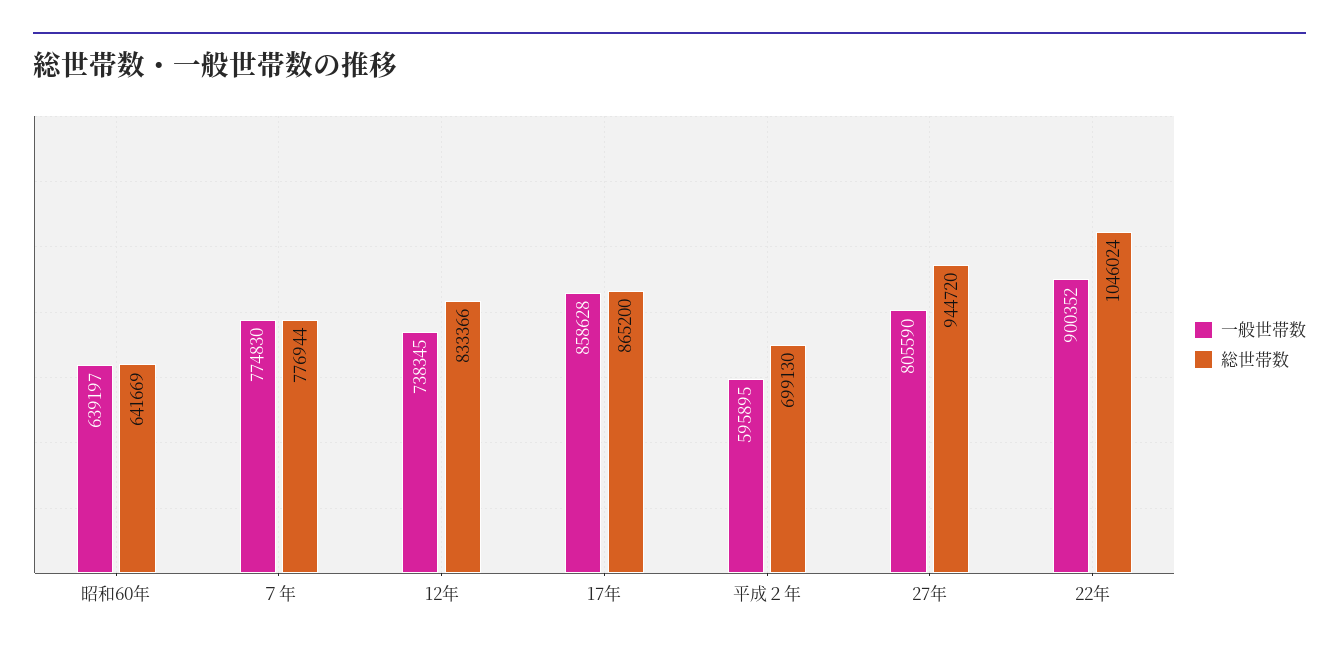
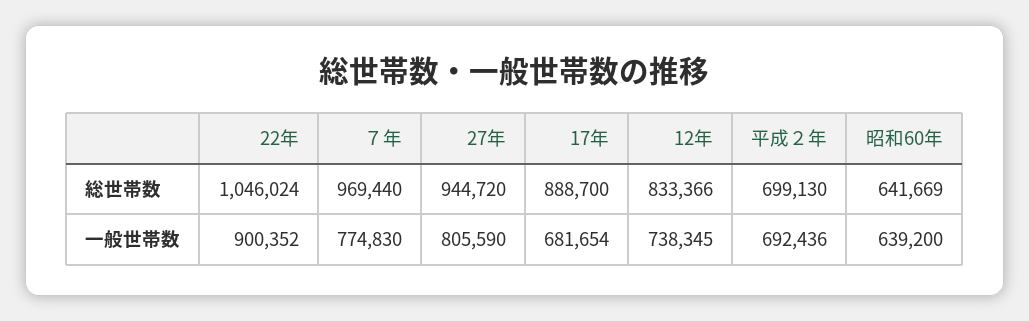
  {
    "一般世帯数": {
-     "昭和60年": 639197,
+     "昭和60年": 639200,
      "７年": 774830,
      "12年": 738345,
-     "17年": 858628,
+     "17年": 681654,
-     "平成２年": 595895,
+     "平成２年": 692436,
      "27年": 805590,
      "22年": 900352
    },
    "総世帯数": {
      "昭和60年": 641669,
-     "７年": 776944,
+     "７年": 969440,
      "12年": 833366,
-     "17年": 865200,
+     "17年": 888700,
      "平成２年": 699130,
      "27年": 944720,
      "22年": 1046024
    }
  }

